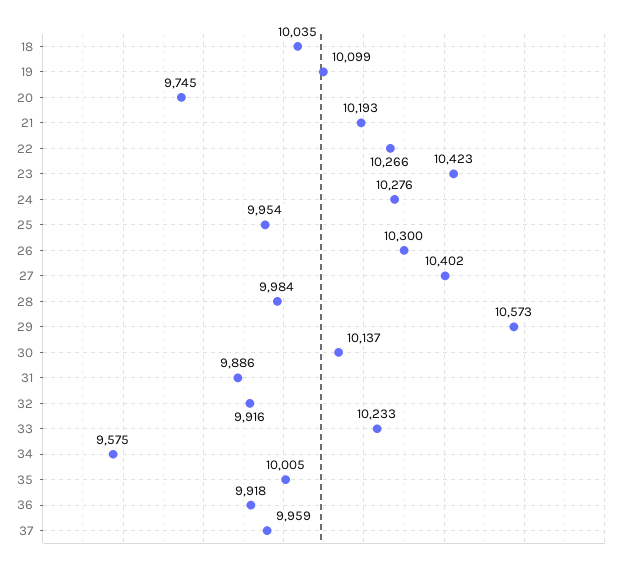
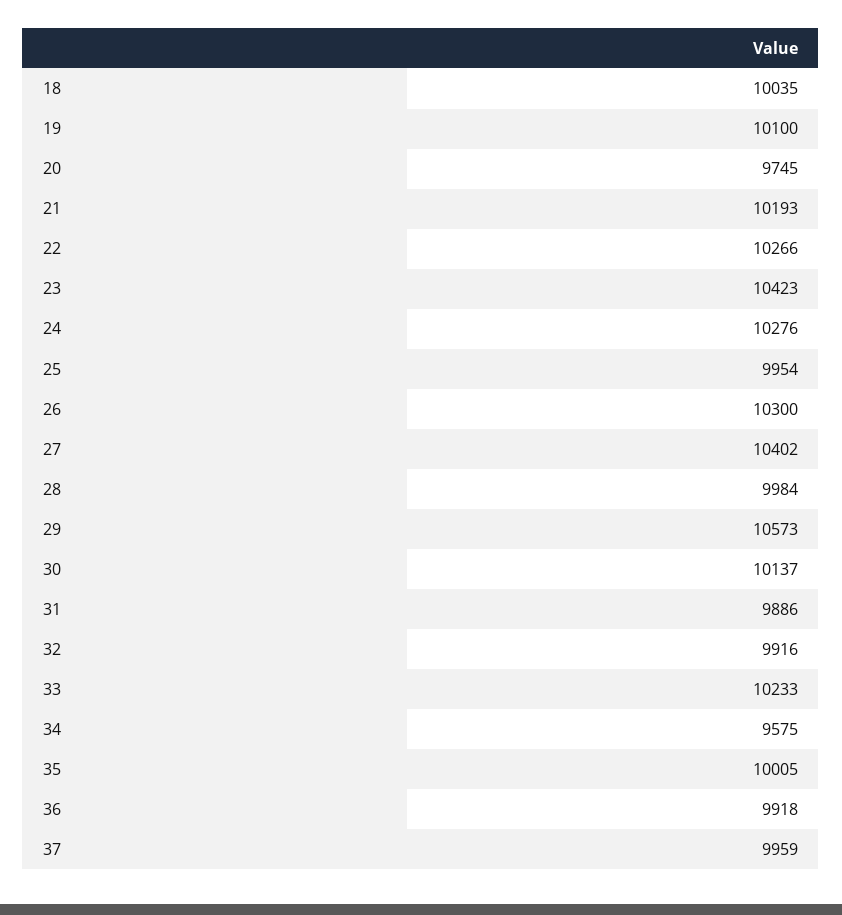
  {
    "18": 10035,
-   "19": 10099,
+   "19": 10100,
    "20": 9745,
    "21": 10193,
    "22": 10266,
    "23": 10423,
    "24": 10276,
    "25": 9954,
    "26": 10300,
    "27": 10402,
    "28": 9984,
    "29": 10573,
    "30": 10137,
    "31": 9886,
    "32": 9916,
    "33": 10233,
    "34": 9575,
    "35": 10005,
    "36": 9918,
    "37": 9959
  }

